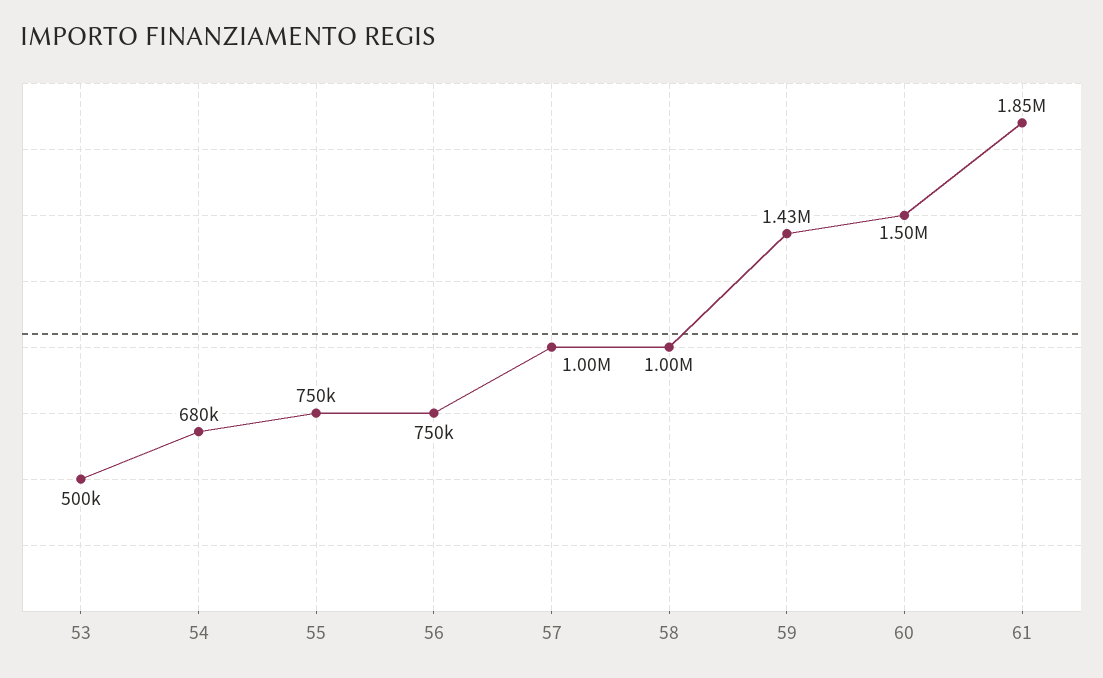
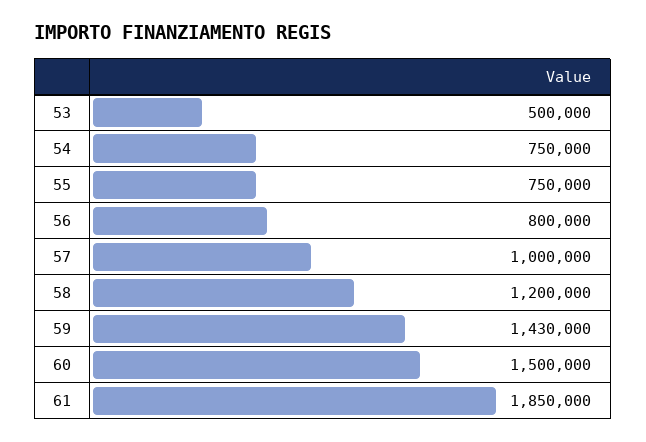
  {
    "53": 500000,
-   "54": 680000,
+   "54": 750000,
    "55": 750000,
-   "56": 750000,
+   "56": 800000,
    "57": 1000000,
-   "58": 1000000,
+   "58": 1200000,
    "59": 1430000,
    "60": 1500000,
    "61": 1850000
  }

